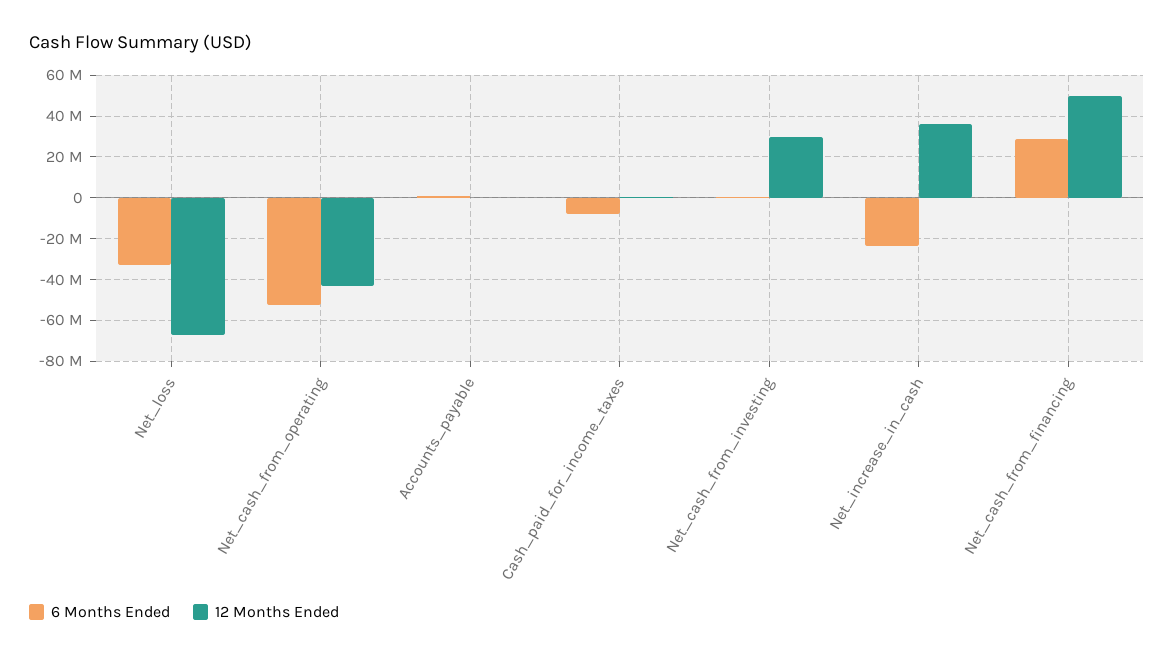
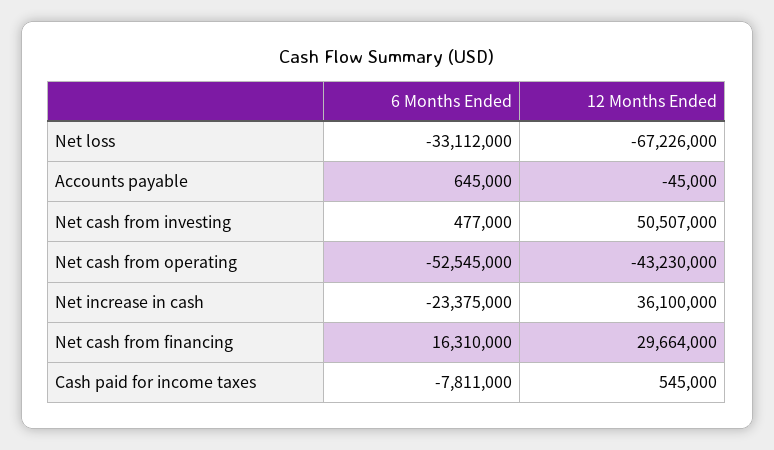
  {
    "6 Months Ended": {
      "Net_loss": -33112000,
      "Net_cash_from_operating": -52545000,
      "Accounts_payable": 645000,
      "Cash_paid_for_income_taxes": -7811000,
      "Net_cash_from_investing": 477000,
      "Net_increase_in_cash": -23375000,
-     "Net_cash_from_financing": 30000000
+     "Net_cash_from_financing": 16310000
    },
    "12 Months Ended": {
      "Net_loss": -67226000,
      "Net_cash_from_operating": -43230000,
      "Accounts_payable": -45000,
      "Cash_paid_for_income_taxes": 545000,
-     "Net_cash_from_investing": 30000000,
+     "Net_cash_from_investing": 50507000,
      "Net_increase_in_cash": 36100000,
-     "Net_cash_from_financing": 50000000
+     "Net_cash_from_financing": 29664000
    }
  }

